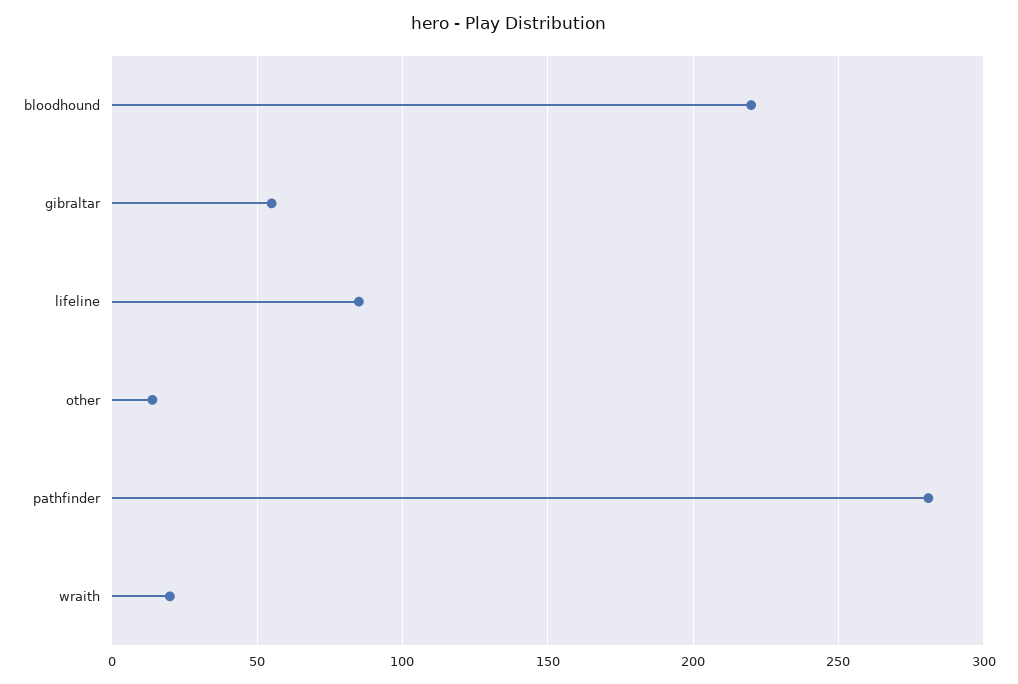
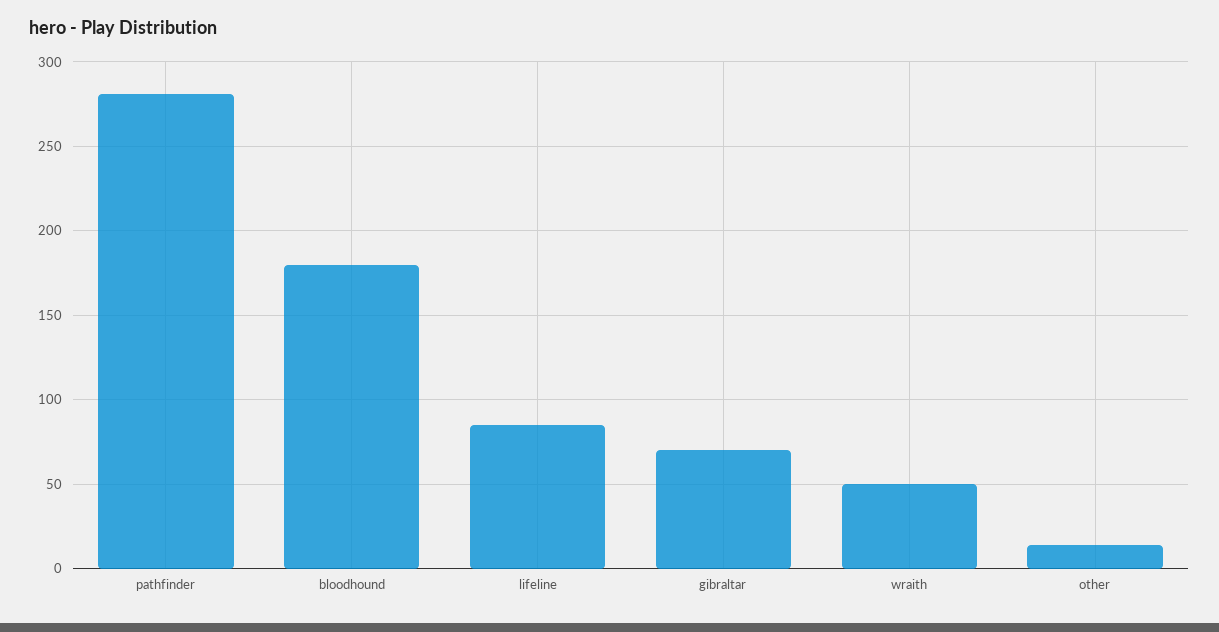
  {
-   "bloodhound": 220,
+   "bloodhound": 180,
-   "gibraltar": 55,
+   "gibraltar": 70,
    "lifeline": 85,
    "other": 15,
    "pathfinder": 280,
-   "wraith": 20
+   "wraith": 50
  }

